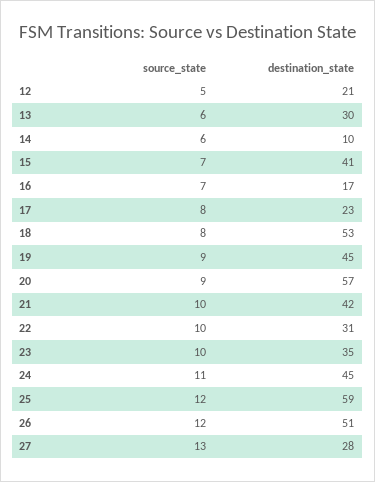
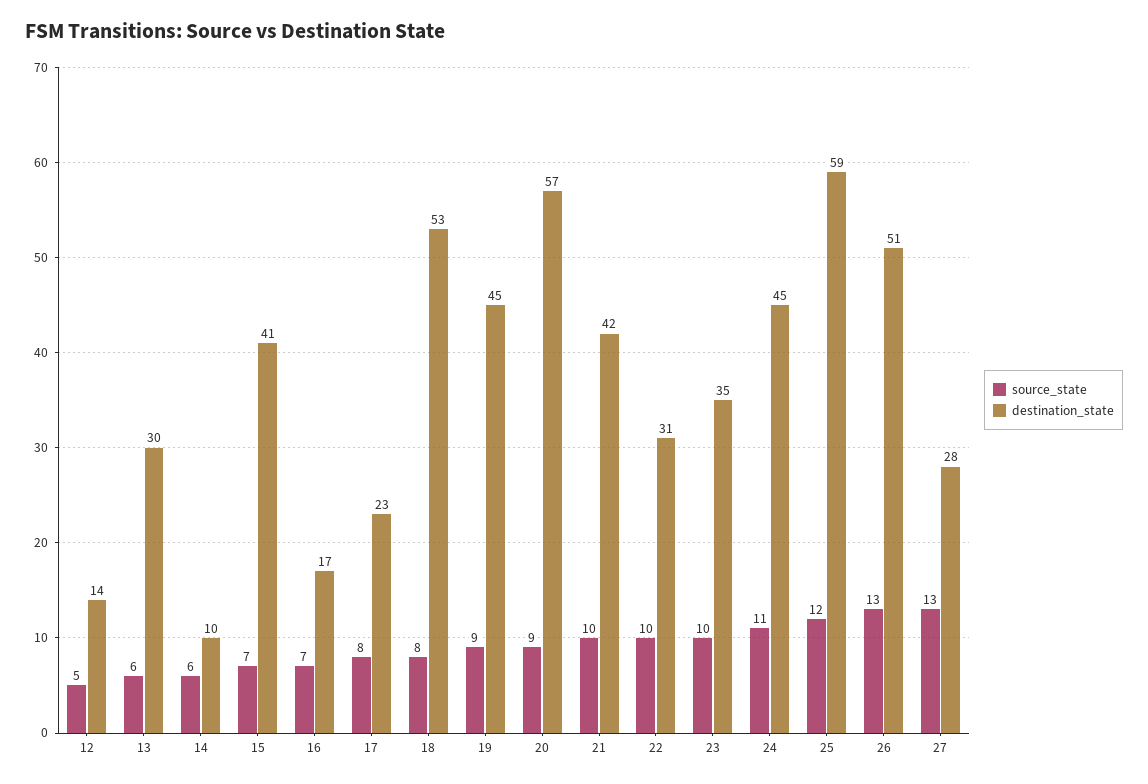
  {
    "source_state": {
      "12": 5,
      "13": 6,
      "14": 6,
      "15": 7,
      "16": 7,
      "17": 8,
      "18": 8,
      "19": 9,
      "20": 9,
      "21": 10,
      "22": 10,
      "23": 10,
      "24": 11,
      "25": 12,
-     "26": 12,
+     "26": 13,
      "27": 13
    },
    "destination_state": {
-     "12": 21,
+     "12": 14,
      "13": 30,
      "14": 10,
      "15": 41,
      "16": 17,
      "17": 23,
      "18": 53,
      "19": 45,
      "20": 57,
      "21": 42,
      "22": 31,
      "23": 35,
      "24": 45,
      "25": 59,
      "26": 51,
      "27": 28
    }
  }

